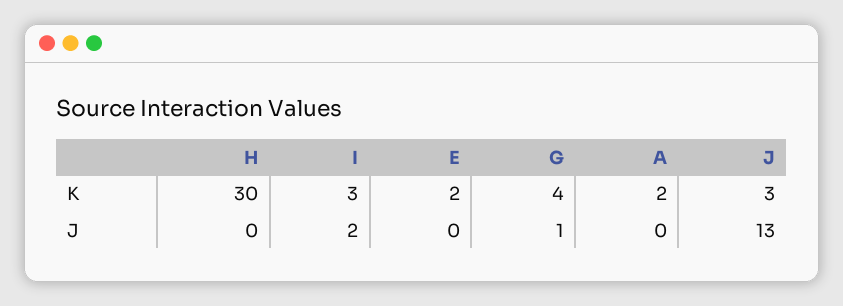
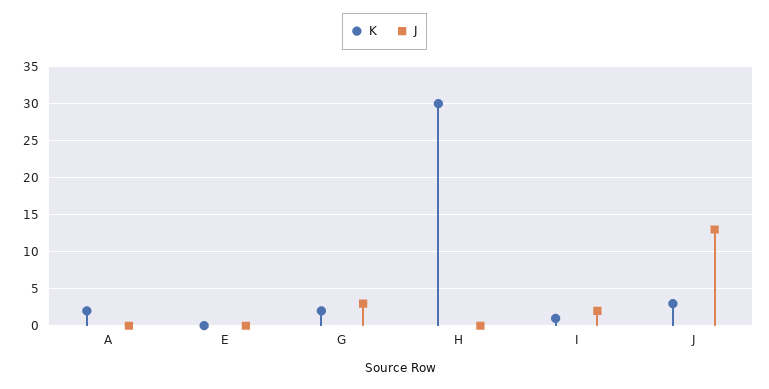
  {
    "K": {
      "H": 30,
-     "I": 3,
+     "I": 1,
-     "E": 2,
+     "E": 0,
-     "G": 4,
+     "G": 2,
      "A": 2,
      "J": 3
    },
    "J": {
      "H": 0,
      "I": 2,
      "E": 0,
-     "G": 1,
+     "G": 3,
      "A": 0,
      "J": 13
    }
  }

